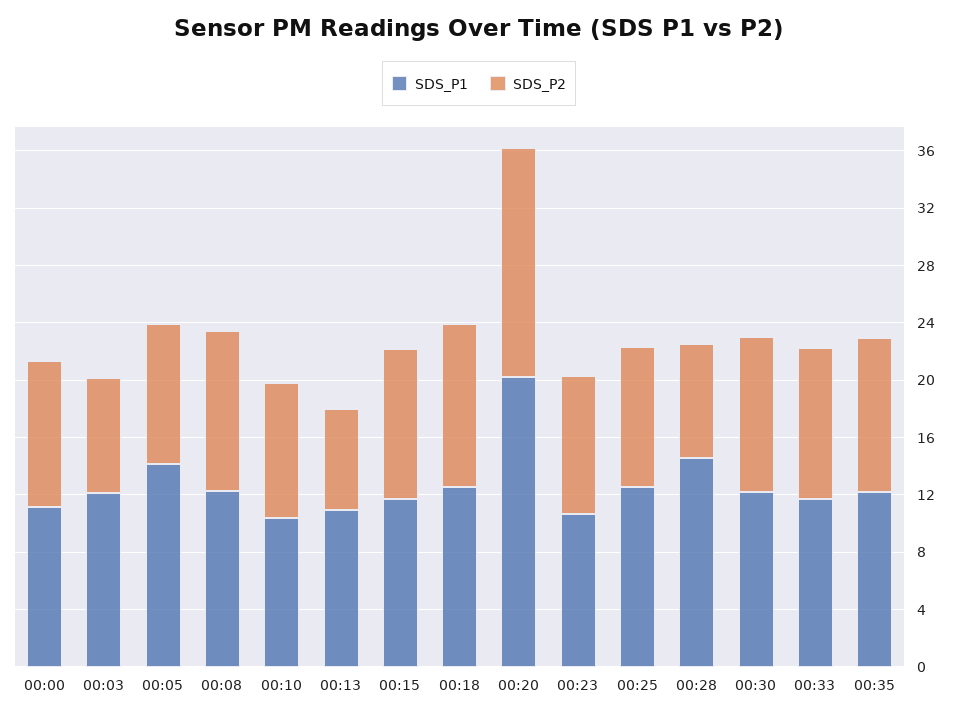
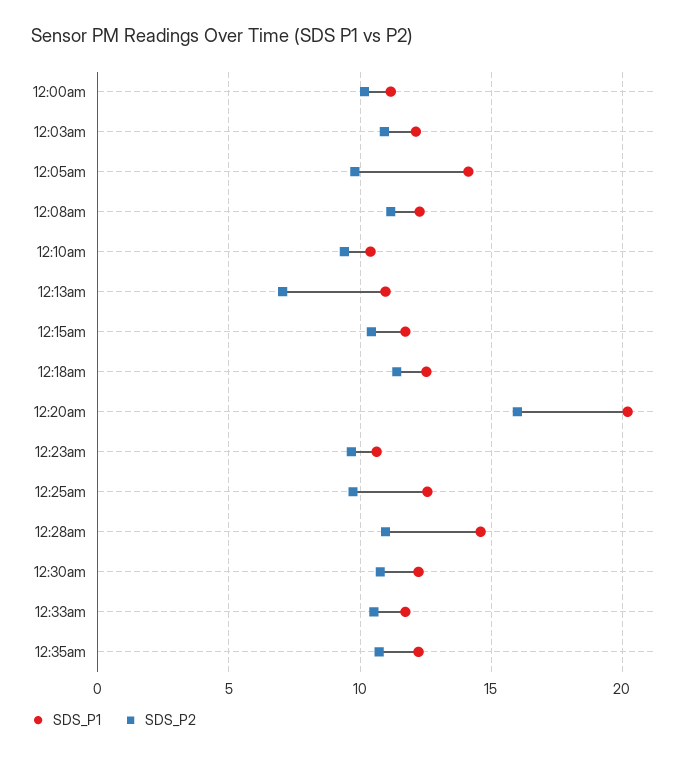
  {
    "SDS_P1": {
      "00:00": 11,
      "00:03": 12,
      "00:05": 14,
      "00:08": 12.5,
      "00:10": 10.5,
      "00:13": 11,
      "00:15": 11.5,
      "00:18": 12.5,
      "00:20": 20,
      "00:23": 10.5,
      "00:25": 12.5,
      "00:28": 14.5,
      "00:30": 12,
      "00:33": 11.5,
      "00:35": 12
    },
    "SDS_P2": {
      "00:00": 10,
-     "00:03": 8,
+     "00:03": 11,
      "00:05": 10,
      "00:08": 11,
      "00:10": 9.5,
      "00:13": 7,
      "00:15": 10.5,
      "00:18": 11.5,
      "00:20": 16,
      "00:23": 9.5,
      "00:25": 9.5,
-     "00:28": 8,
+     "00:28": 11,
      "00:30": 11,
      "00:33": 10.5,
      "00:35": 10.5
    }
  }

